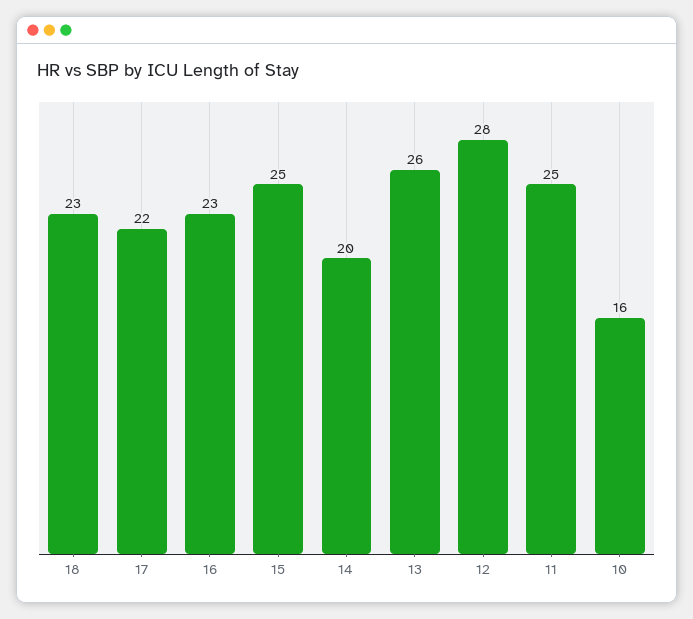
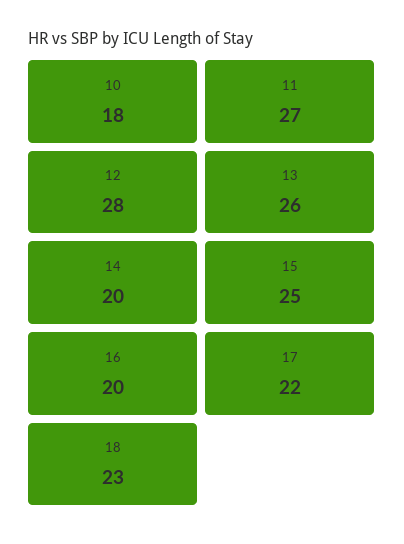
  {
    "18": 23,
    "17": 22,
-   "16": 23,
+   "16": 20,
    "15": 25,
    "14": 20,
    "13": 26,
    "12": 28,
-   "11": 25,
+   "11": 27,
-   "10": 16
+   "10": 18
  }

